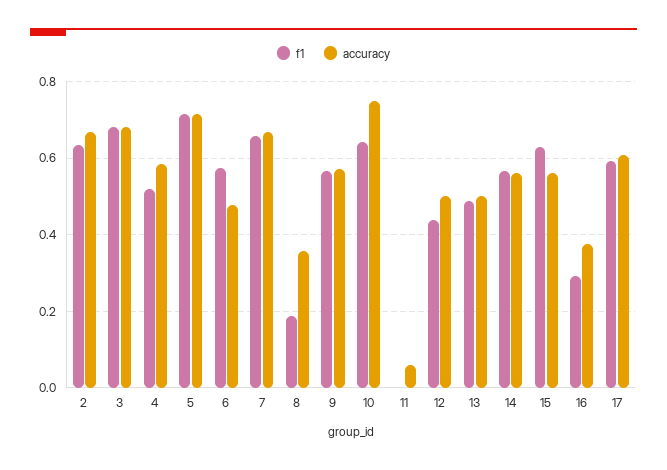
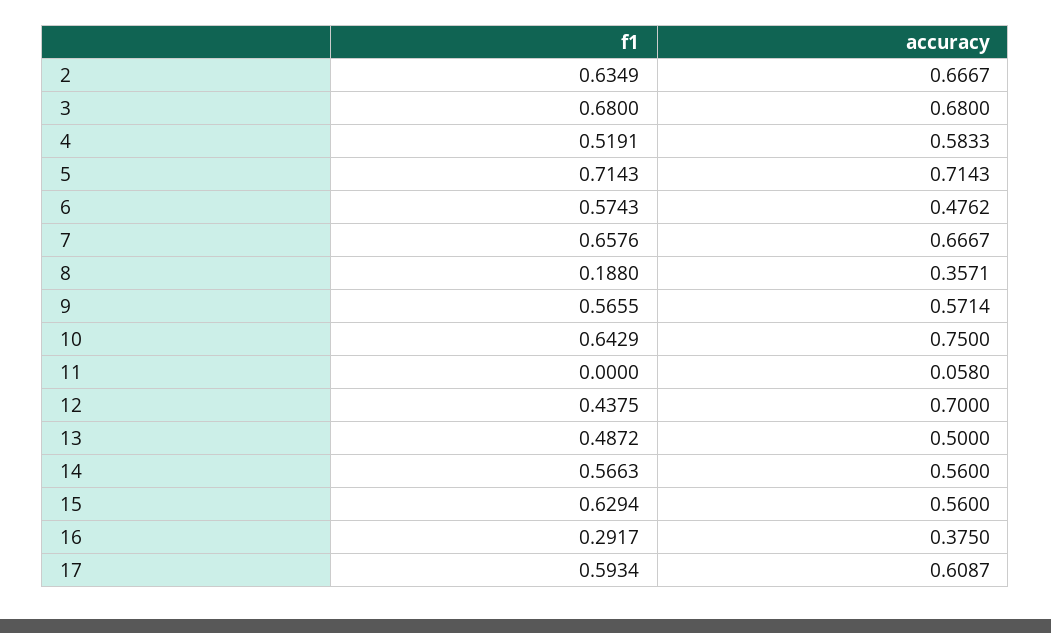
  {
    "f1": {
      "2": 0.6349,
      "3": 0.68,
      "4": 0.5191,
      "5": 0.7143,
      "6": 0.5743,
      "7": 0.6576,
      "8": 0.188,
      "9": 0.5655,
      "10": 0.6429,
      "11": 0,
      "12": 0.4375,
      "13": 0.4872,
      "14": 0.5663,
      "15": 0.6294,
      "16": 0.2917,
      "17": 0.5934
    },
    "accuracy": {
      "2": 0.6667,
      "3": 0.68,
      "4": 0.5833,
      "5": 0.7143,
      "6": 0.4762,
      "7": 0.6667,
      "8": 0.3571,
      "9": 0.5714,
      "10": 0.75,
      "11": 0.058,
-     "12": 0.5,
+     "12": 0.7,
      "13": 0.5,
      "14": 0.56,
      "15": 0.56,
      "16": 0.375,
      "17": 0.6087
    }
  }

